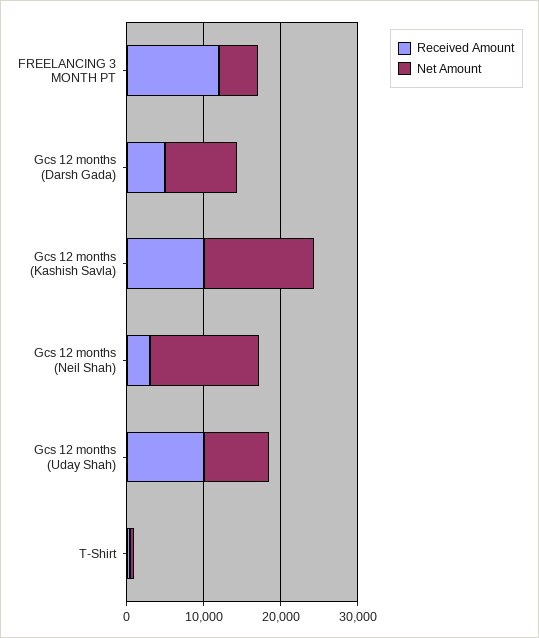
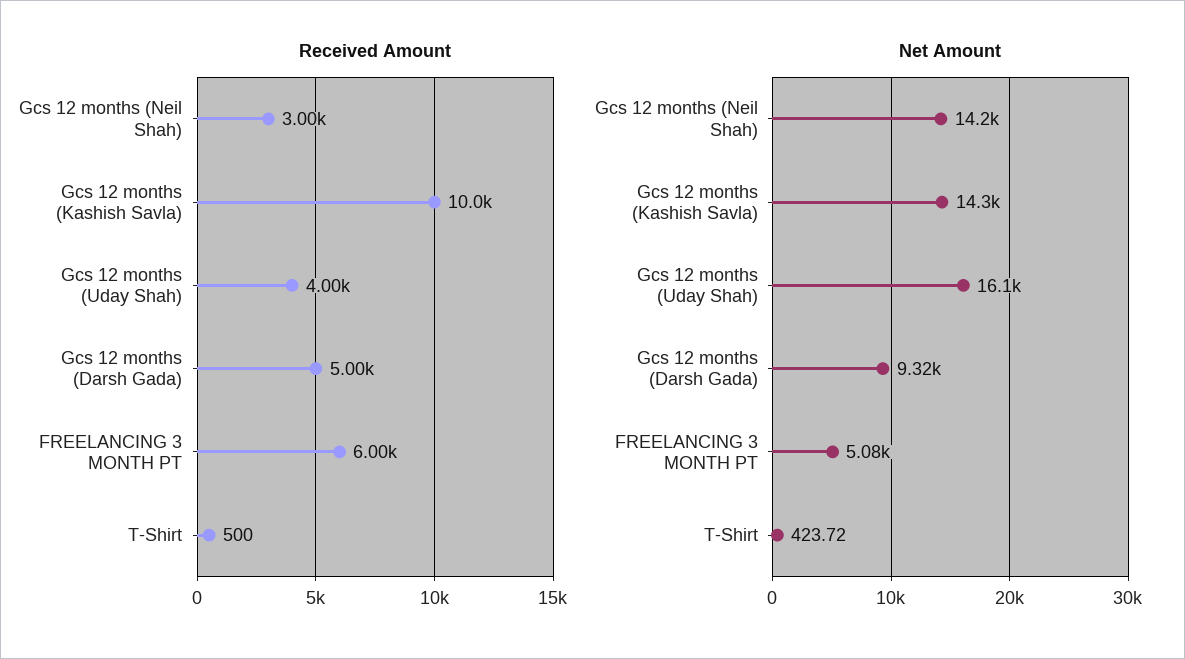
  {
    "Received Amount": {
-     "FREELANCING 3 MONTH PT": 12000,
+     "FREELANCING 3 MONTH PT": 6000,
      "Gcs 12 months (Darsh Gada)": 5000,
      "Gcs 12 months (Kashish Savla)": 10000,
      "Gcs 12 months (Neil Shah)": 3000,
-     "Gcs 12 months (Uday Shah)": 10000,
+     "Gcs 12 months (Uday Shah)": 4000,
      "T-Shirt": 500
    },
    "Net Amount": {
      "FREELANCING 3 MONTH PT": 5080,
      "Gcs 12 months (Darsh Gada)": 9320,
      "Gcs 12 months (Kashish Savla)": 14300,
      "Gcs 12 months (Neil Shah)": 14200,
-     "Gcs 12 months (Uday Shah)": 8000,
+     "Gcs 12 months (Uday Shah)": 16100,
      "T-Shirt": 423.72
    }
  }

